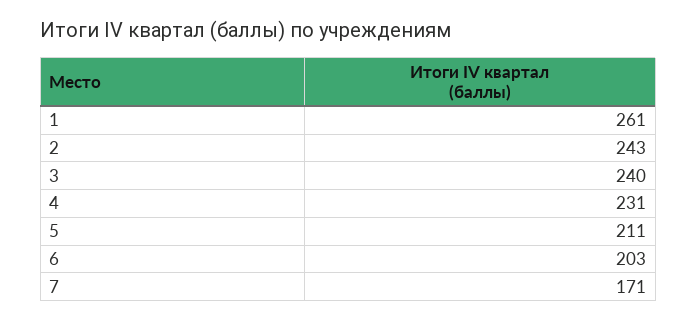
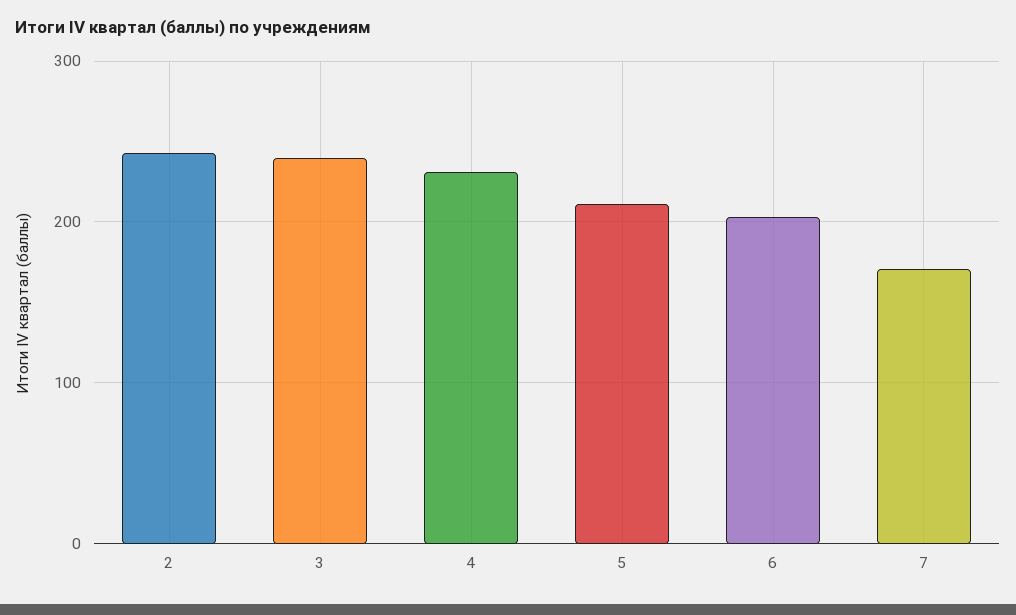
  {
-   "1": 261,
    "2": 243,
    "3": 240,
    "4": 231,
    "5": 211,
    "6": 203,
    "7": 171
  }

